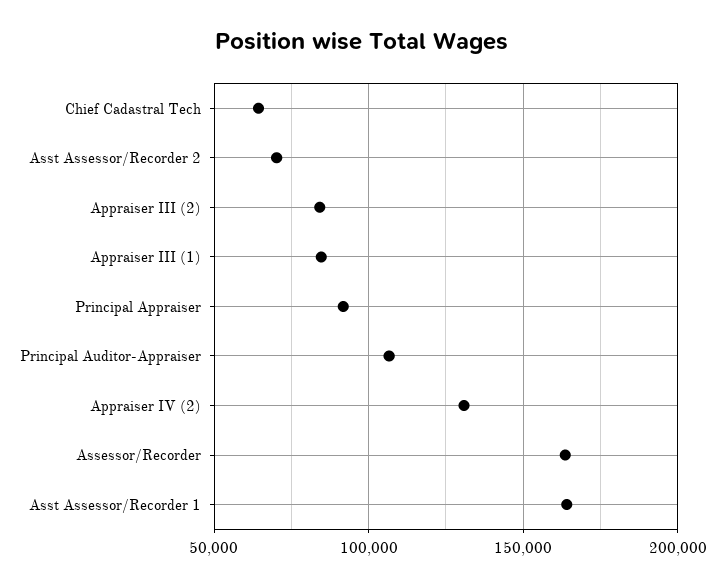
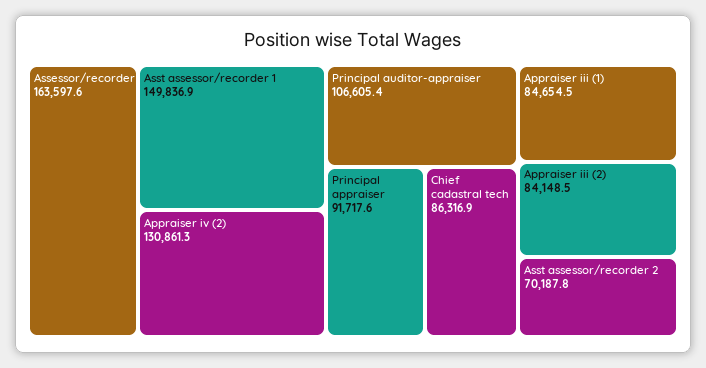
  {
-   "Chief Cadastral Tech": 65000,
+   "Chief Cadastral Tech": 86316.9,
    "Asst Assessor/Recorder 2": 70187.8,
    "Appraiser III (2)": 84148.5,
    "Appraiser III (1)": 84654.5,
    "Principal Appraiser": 91717.6,
    "Principal Auditor-Appraiser": 106605.4,
    "Appraiser IV (2)": 130861.3,
    "Assessor/Recorder": 163597.6,
-   "Asst Assessor/Recorder 1": 165000
+   "Asst Assessor/Recorder 1": 149836.9
  }

